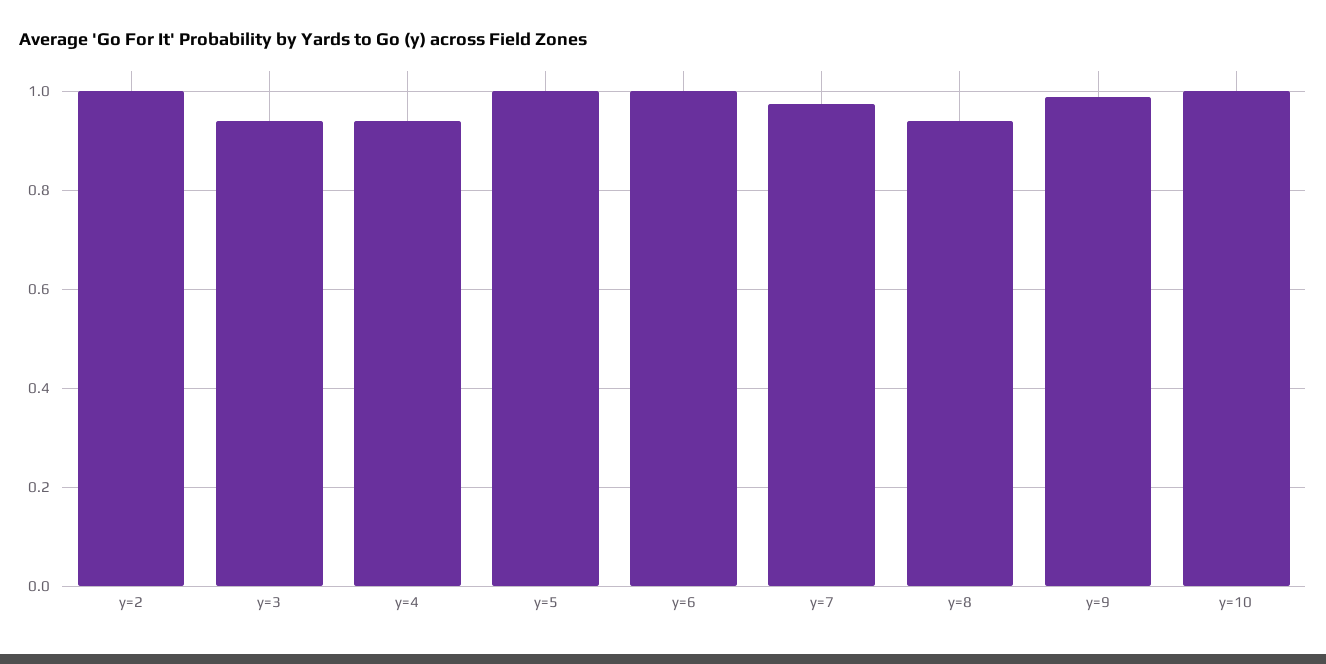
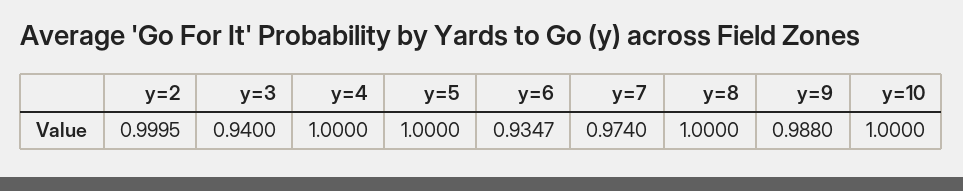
  {
    "y=2": 0.9995,
    "y=3": 0.94,
-   "y=4": 0.94,
+   "y=4": 1,
    "y=5": 1,
-   "y=6": 1,
+   "y=6": 0.9347,
    "y=7": 0.974,
-   "y=8": 0.94,
+   "y=8": 1,
    "y=9": 0.988,
    "y=10": 1
  }

